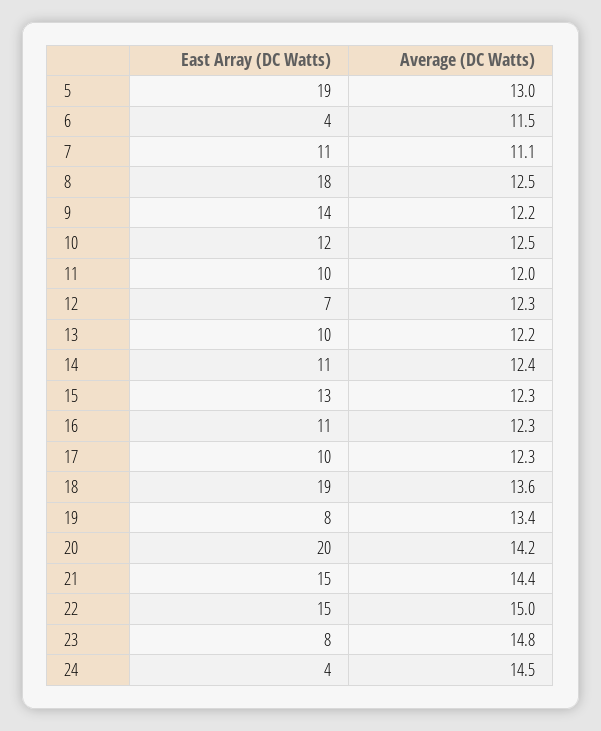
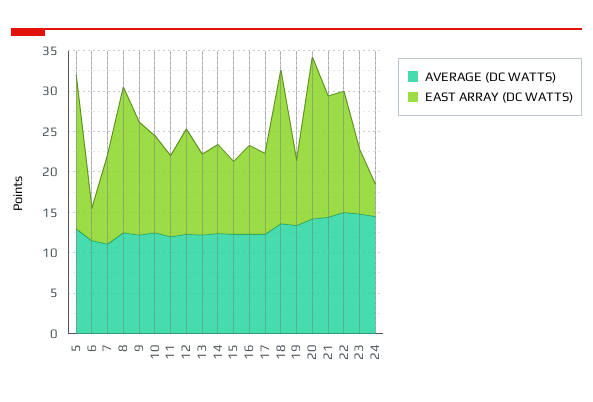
  {
    "East Array (DC Watts)": {
      "5": 19,
      "6": 4,
      "7": 11,
      "8": 18,
      "9": 14,
      "10": 12,
      "11": 10,
-     "12": 7,
+     "12": 13,
      "13": 10,
      "14": 11,
-     "15": 13,
+     "15": 9,
      "16": 11,
      "17": 10,
      "18": 19,
      "19": 8,
      "20": 20,
      "21": 15,
      "22": 15,
      "23": 8,
      "24": 4
    },
    "Average (DC Watts)": {
      "5": 13,
      "6": 11.5,
      "7": 11.1,
      "8": 12.5,
      "9": 12.2,
      "10": 12.5,
      "11": 12,
      "12": 12.3,
      "13": 12.2,
      "14": 12.4,
      "15": 12.3,
      "16": 12.3,
      "17": 12.3,
      "18": 13.6,
      "19": 13.4,
      "20": 14.2,
      "21": 14.4,
      "22": 15,
      "23": 14.8,
      "24": 14.5
    }
  }

